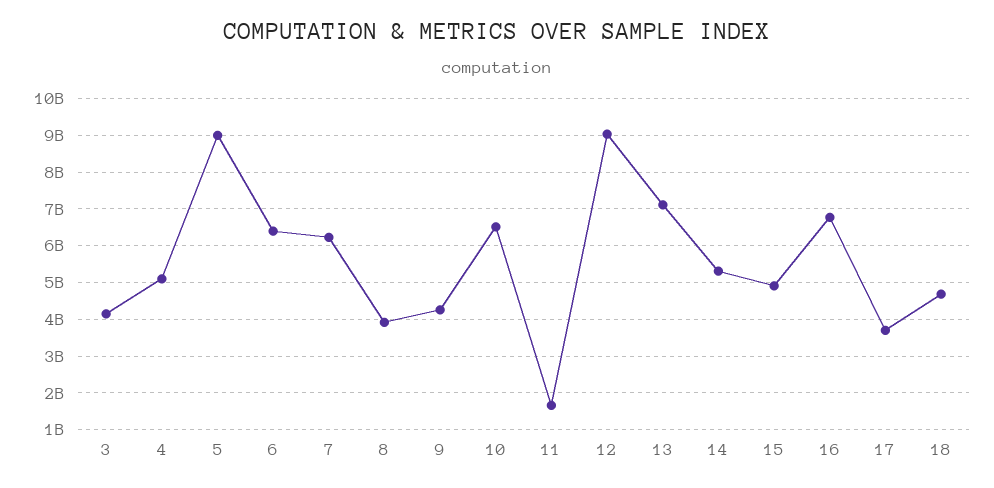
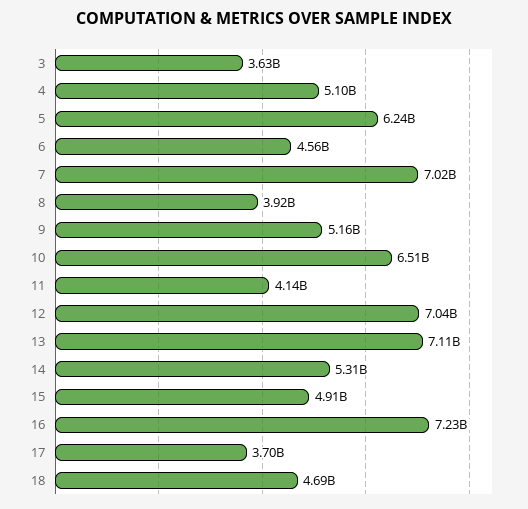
  {
-   "3": 4200000000,
+   "3": 3630000000,
    "4": 5100000000,
-   "5": 9000000000,
+   "5": 6240000000,
-   "6": 6400000000,
+   "6": 4560000000,
-   "7": 6200000000,
+   "7": 7020000000,
    "8": 3920000000,
-   "9": 4200000000,
+   "9": 5160000000,
    "10": 6510000000,
-   "11": 1600000000,
+   "11": 4140000000,
-   "12": 9000000000,
+   "12": 7040000000,
    "13": 7110000000,
    "14": 5310000000,
    "15": 4910000000,
-   "16": 6800000000,
+   "16": 7230000000,
    "17": 3700000000,
    "18": 4690000000
  }

